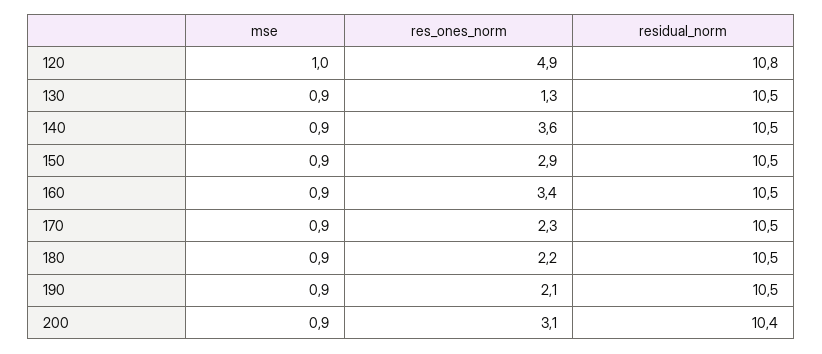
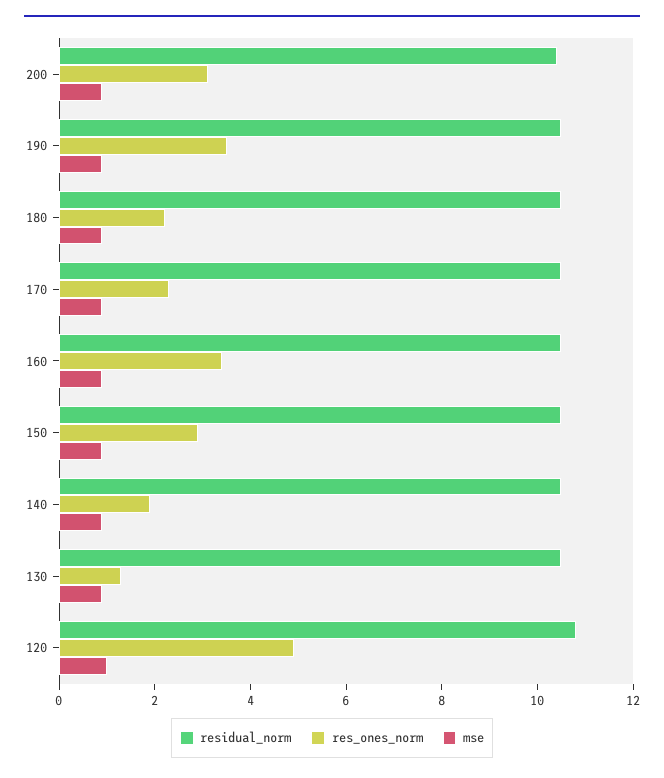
  {
    "mse": {
      "120": 1,
      "130": 0.9,
      "140": 0.9,
      "150": 0.9,
      "160": 0.9,
      "170": 0.9,
      "180": 0.9,
      "190": 0.9,
      "200": 0.9
    },
    "res_ones_norm": {
      "120": 4.9,
      "130": 1.3,
-     "140": 3.6,
+     "140": 2,
      "150": 2.9,
      "160": 3.4,
      "170": 2.3,
      "180": 2.2,
-     "190": 2.1,
+     "190": 3.5,
      "200": 3.1
    },
    "residual_norm": {
      "120": 10.8,
      "130": 10.5,
      "140": 10.5,
      "150": 10.5,
      "160": 10.5,
      "170": 10.5,
      "180": 10.5,
      "190": 10.5,
      "200": 10.4
    }
  }

